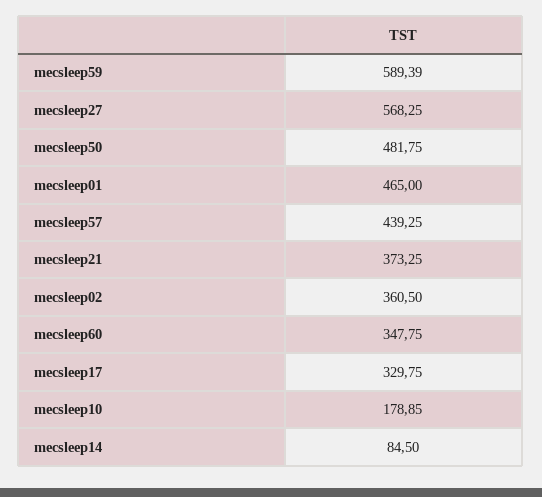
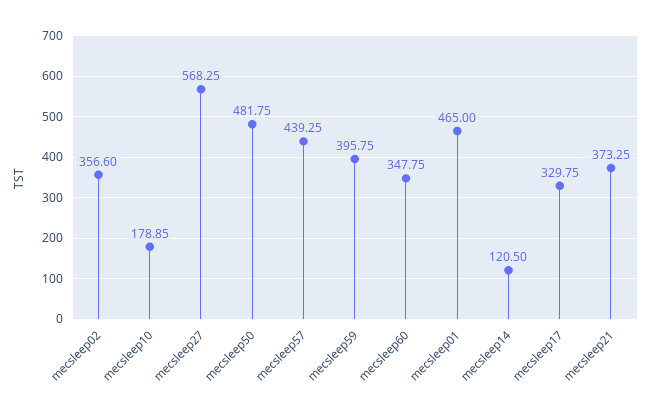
  {
-   "mecsleep59": 589.39,
+   "mecsleep59": 395.75,
    "mecsleep27": 568.25,
    "mecsleep50": 481.75,
    "mecsleep01": 465,
    "mecsleep57": 439.25,
    "mecsleep21": 373.25,
-   "mecsleep02": 360.5,
+   "mecsleep02": 356.6,
    "mecsleep60": 347.75,
    "mecsleep17": 329.75,
    "mecsleep10": 178.85,
-   "mecsleep14": 84.5
+   "mecsleep14": 120.5
  }

